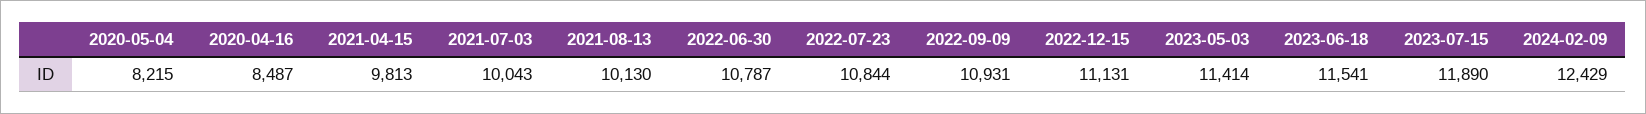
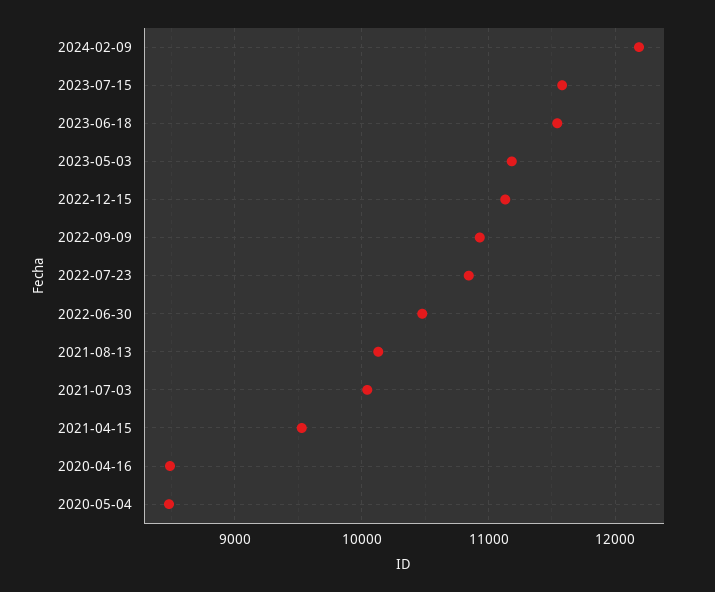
  {
-   "2020-05-04": 8215,
+   "2020-05-04": 8500,
    "2020-04-16": 8487,
-   "2021-04-15": 9813,
+   "2021-04-15": 9500,
    "2021-07-03": 10043,
    "2021-08-13": 10130,
-   "2022-06-30": 10787,
+   "2022-06-30": 10500,
    "2022-07-23": 10844,
    "2022-09-09": 10931,
    "2022-12-15": 11131,
-   "2023-05-03": 11414,
+   "2023-05-03": 11200,
    "2023-06-18": 11541,
-   "2023-07-15": 11890,
+   "2023-07-15": 11600,
-   "2024-02-09": 12429
+   "2024-02-09": 12200
  }

